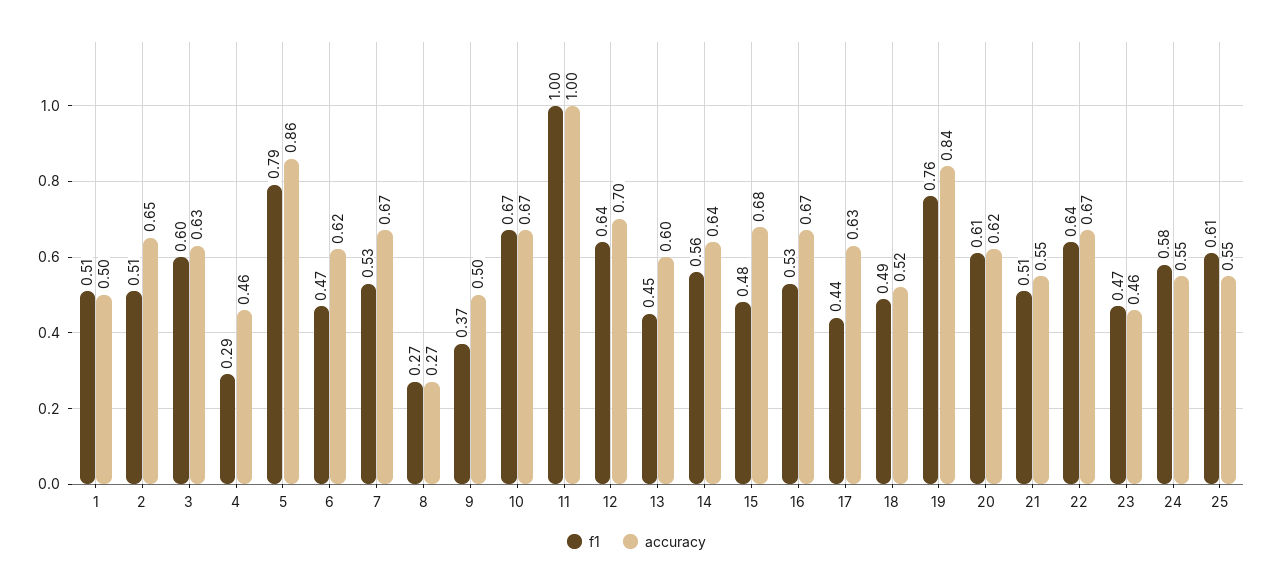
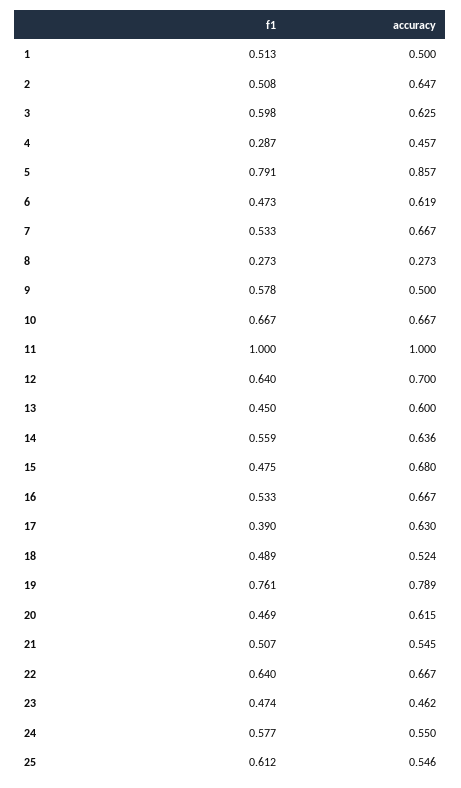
  {
    "f1": {
      "1": 0.513,
      "2": 0.508,
      "3": 0.598,
      "4": 0.287,
      "5": 0.791,
      "6": 0.473,
      "7": 0.533,
      "8": 0.273,
-     "9": 0.37,
+     "9": 0.578,
      "10": 0.667,
      "11": 1,
      "12": 0.64,
      "13": 0.45,
      "14": 0.559,
      "15": 0.475,
      "16": 0.533,
-     "17": 0.44,
+     "17": 0.39,
      "18": 0.489,
      "19": 0.761,
-     "20": 0.61,
+     "20": 0.469,
      "21": 0.507,
      "22": 0.64,
      "23": 0.474,
      "24": 0.577,
      "25": 0.612
    },
    "accuracy": {
      "1": 0.5,
      "2": 0.647,
      "3": 0.625,
      "4": 0.457,
      "5": 0.857,
      "6": 0.619,
      "7": 0.667,
      "8": 0.273,
      "9": 0.5,
      "10": 0.667,
      "11": 1,
      "12": 0.7,
      "13": 0.6,
      "14": 0.636,
      "15": 0.68,
      "16": 0.667,
      "17": 0.63,
      "18": 0.524,
-     "19": 0.84,
+     "19": 0.789,
      "20": 0.615,
      "21": 0.545,
      "22": 0.667,
      "23": 0.462,
      "24": 0.55,
      "25": 0.546
    }
  }

